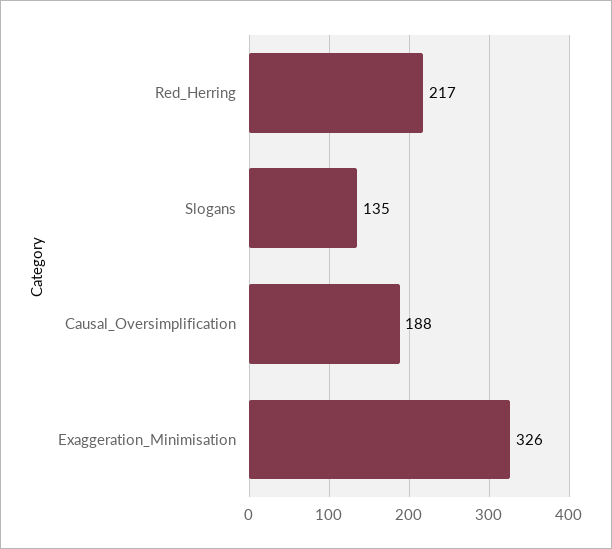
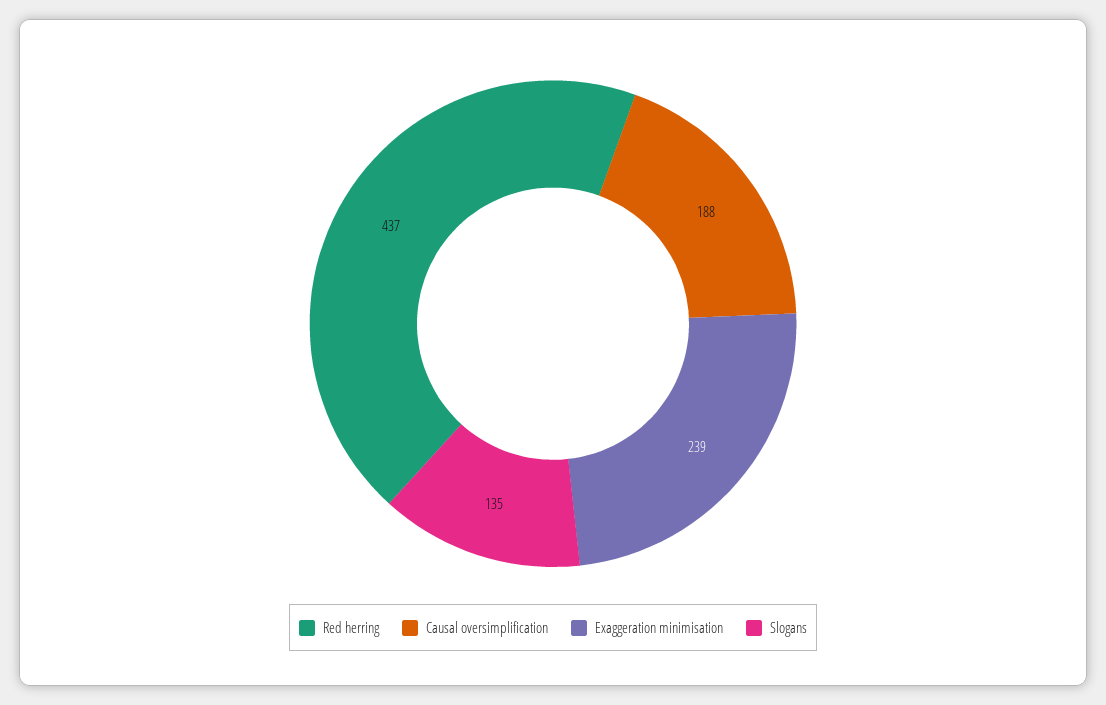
  {
-   "Red_Herring": 217,
+   "Red_Herring": 437,
    "Slogans": 135,
    "Causal_Oversimplification": 188,
-   "Exaggeration_Minimisation": 326
+   "Exaggeration_Minimisation": 239
  }

